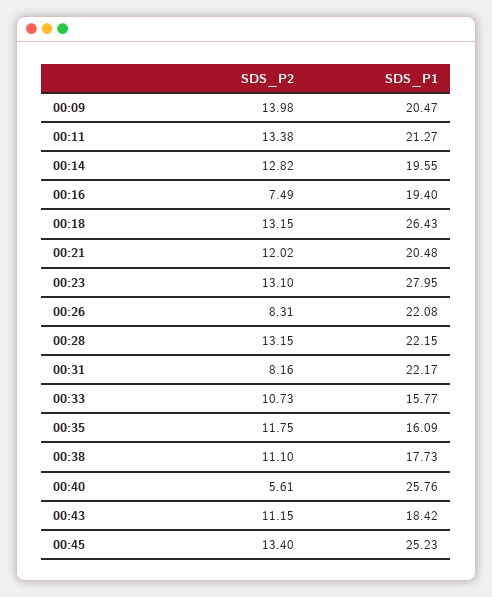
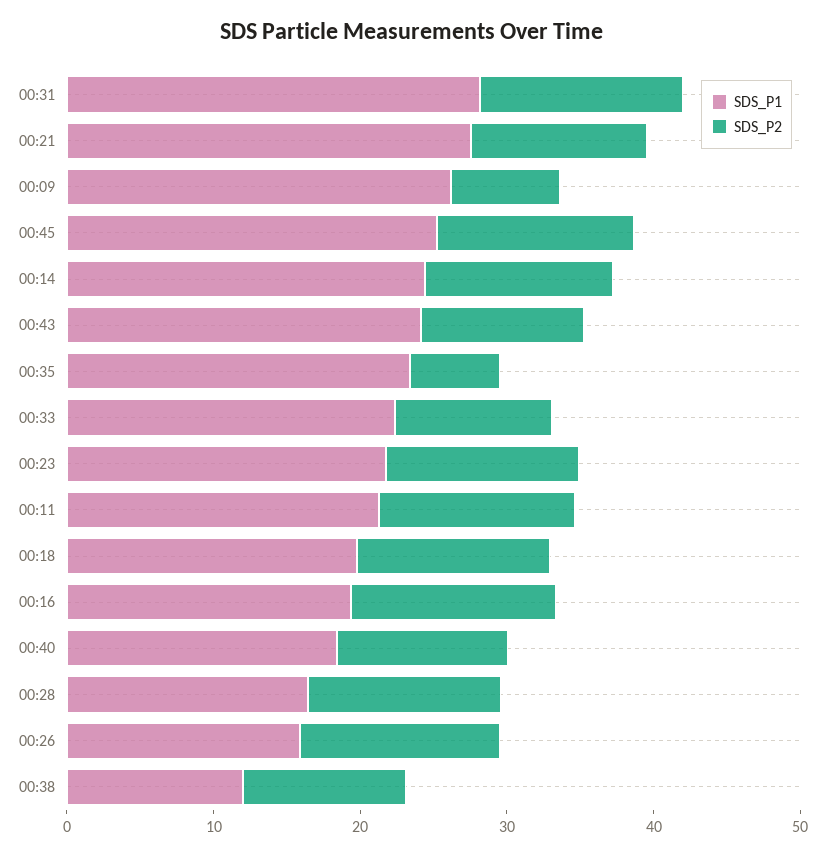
  {
    "SDS_P2": {
-     "00:09": 13.98,
+     "00:09": 8,
      "00:11": 13.38,
      "00:14": 12.82,
-     "00:16": 7.49,
+     "00:16": 14,
      "00:18": 13.15,
      "00:21": 12.02,
      "00:23": 13.1,
-     "00:26": 8.31,
+     "00:26": 14,
      "00:28": 13.15,
-     "00:31": 8.16,
+     "00:31": 14,
      "00:33": 10.73,
-     "00:35": 11.75,
+     "00:35": 6,
      "00:38": 11.1,
-     "00:40": 5.61,
+     "00:40": 12,
      "00:43": 11.15,
      "00:45": 13.4
    },
    "SDS_P1": {
-     "00:09": 20.47,
+     "00:09": 26,
      "00:11": 21.27,
-     "00:14": 19.55,
+     "00:14": 24,
      "00:16": 19.4,
-     "00:18": 26.43,
+     "00:18": 20,
-     "00:21": 20.48,
+     "00:21": 28,
-     "00:23": 27.95,
+     "00:23": 22,
-     "00:26": 22.08,
+     "00:26": 16,
-     "00:28": 22.15,
+     "00:28": 16,
-     "00:31": 22.17,
+     "00:31": 28,
-     "00:33": 15.77,
+     "00:33": 22,
-     "00:35": 16.09,
+     "00:35": 24,
-     "00:38": 17.73,
+     "00:38": 12,
-     "00:40": 25.76,
+     "00:40": 18,
-     "00:43": 18.42,
+     "00:43": 24,
      "00:45": 25.23
    }
  }

